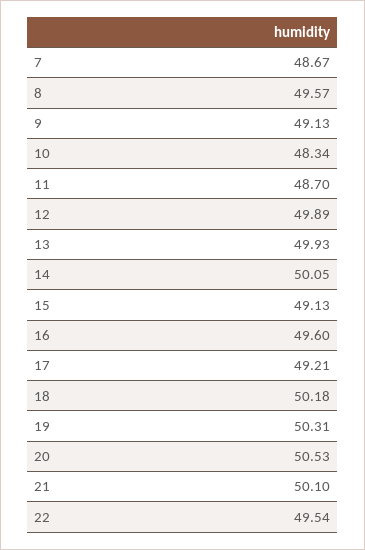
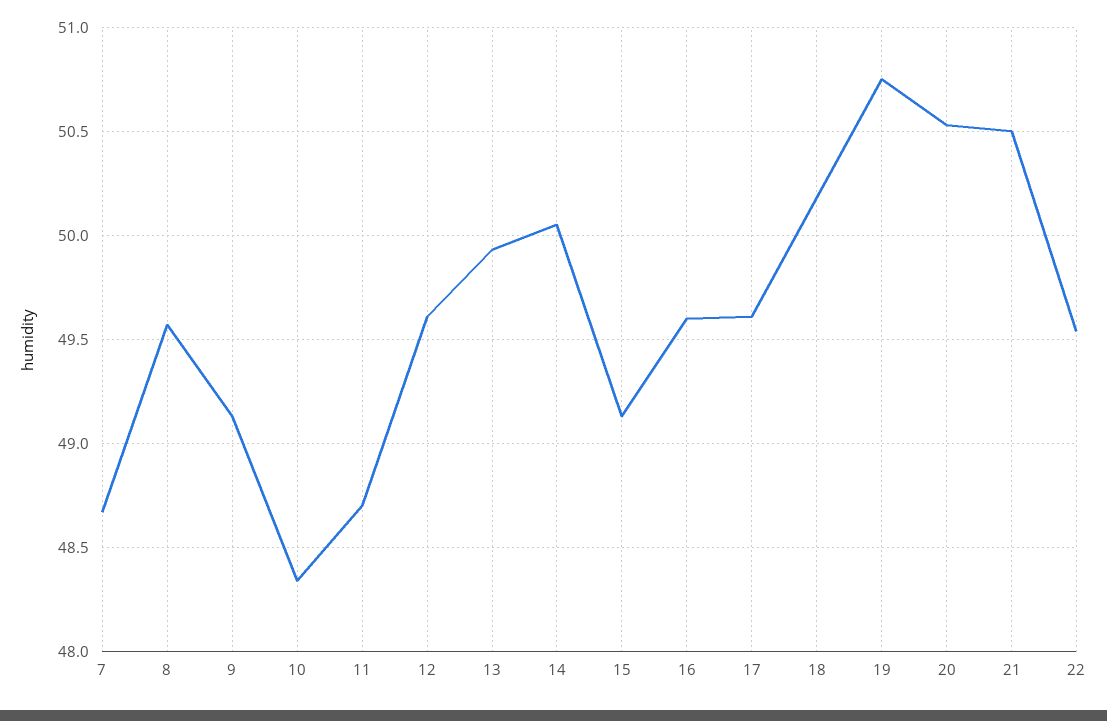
  {
    "7": 48.67,
    "8": 49.57,
    "9": 49.13,
    "10": 48.34,
    "11": 48.7,
-   "12": 49.89,
+   "12": 49.6,
    "13": 49.93,
    "14": 50.05,
    "15": 49.13,
    "16": 49.6,
-   "17": 49.21,
+   "17": 49.6,
    "18": 50.18,
-   "19": 50.31,
+   "19": 50.75,
    "20": 50.53,
-   "21": 50.1,
+   "21": 50.5,
    "22": 49.54
  }

